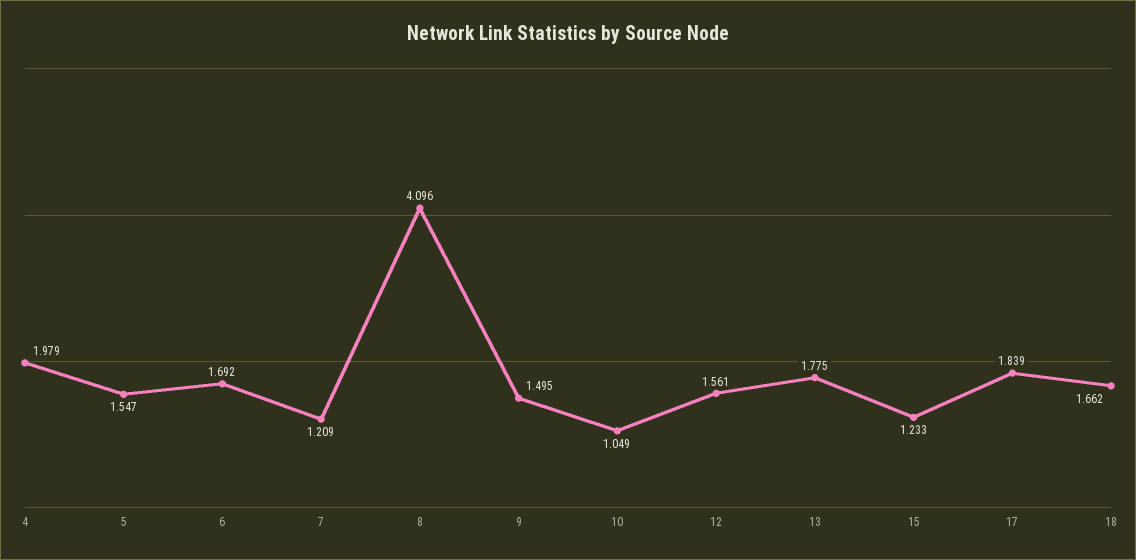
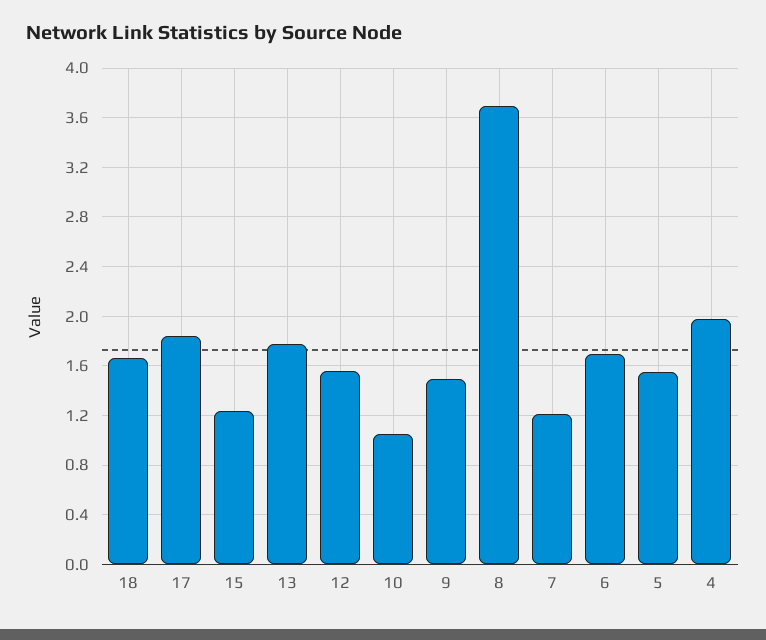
  {
    "4": 1.979,
    "5": 1.547,
    "6": 1.692,
    "7": 1.209,
-   "8": 4.096,
+   "8": 3.7,
    "9": 1.495,
    "10": 1.049,
    "12": 1.561,
    "13": 1.775,
    "15": 1.233,
    "17": 1.839,
    "18": 1.662
  }

